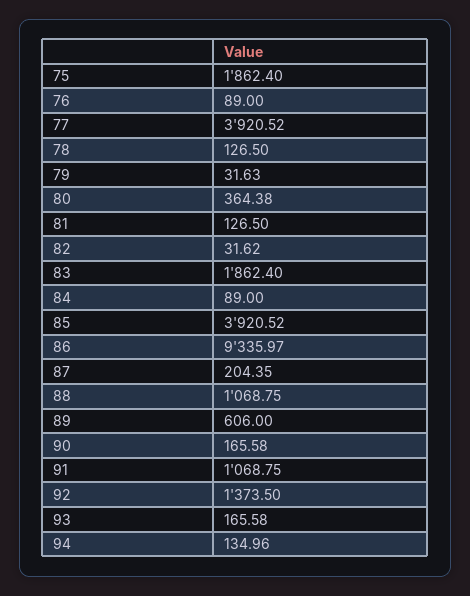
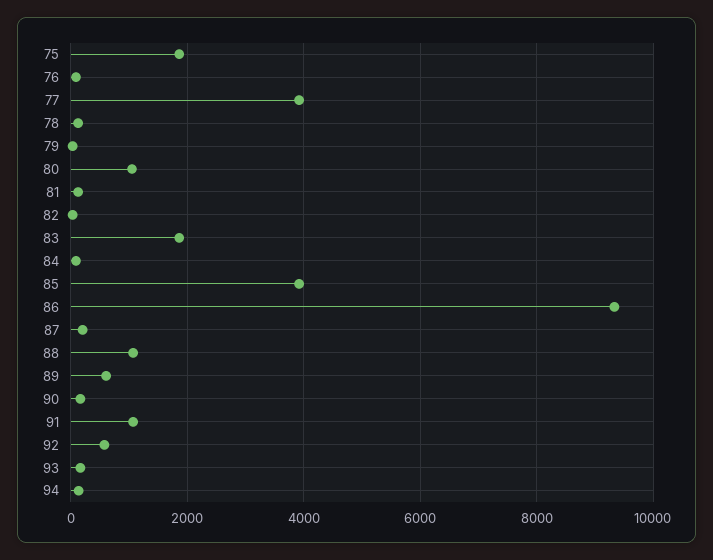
  {
    "75": 1862.4,
    "76": 89,
    "77": 3920.52,
    "78": 126.5,
    "79": 31.63,
-   "80": 364.38,
+   "80": 1000,
    "81": 126.5,
    "82": 31.62,
    "83": 1862.4,
    "84": 89,
    "85": 3920.52,
    "86": 9335.97,
    "87": 204.35,
    "88": 1068.75,
    "89": 606,
    "90": 165.58,
    "91": 1068.75,
-   "92": 1373.5,
+   "92": 600,
    "93": 165.58,
    "94": 134.96
  }

